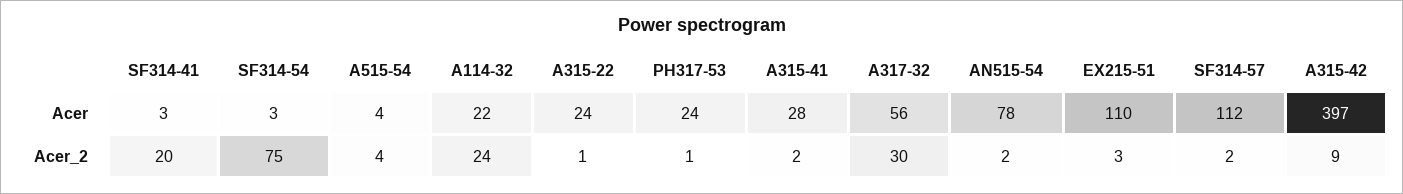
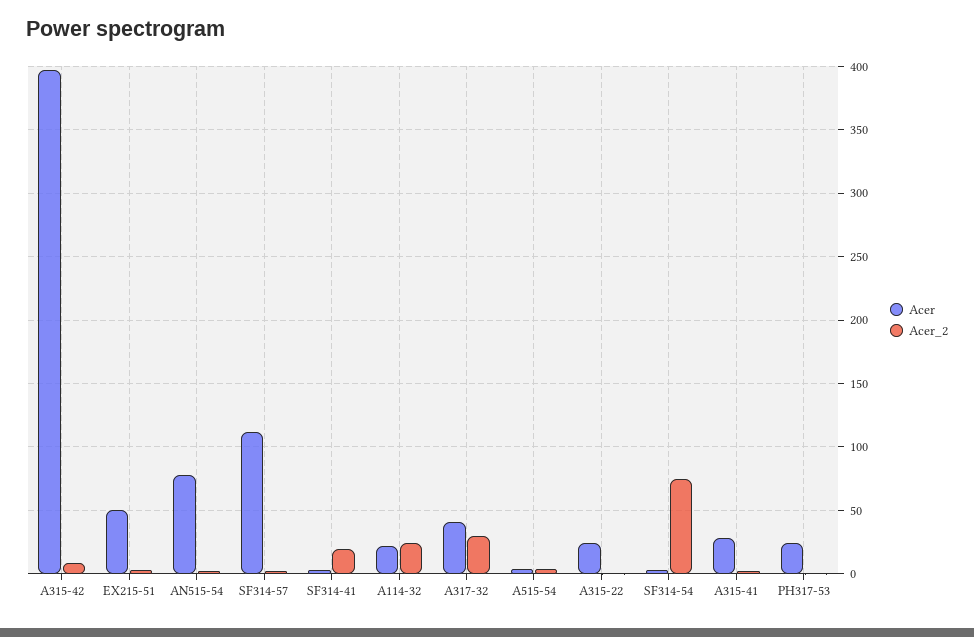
  {
    "Acer": {
      "SF314-41": 3,
      "SF314-54": 3,
      "A515-54": 4,
      "A114-32": 22,
      "A315-22": 24,
      "PH317-53": 24,
      "A315-41": 28,
-     "A317-32": 56,
+     "A317-32": 40,
      "AN515-54": 78,
-     "EX215-51": 110,
+     "EX215-51": 50,
      "SF314-57": 112,
      "A315-42": 397
    },
    "Acer_2": {
      "SF314-41": 20,
      "SF314-54": 75,
      "A515-54": 4,
      "A114-32": 24,
      "A315-22": 1,
      "PH317-53": 1,
      "A315-41": 2,
      "A317-32": 30,
      "AN515-54": 2,
      "EX215-51": 3,
      "SF314-57": 2,
      "A315-42": 9
    }
  }

